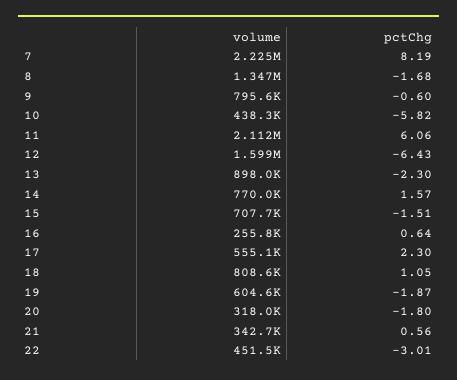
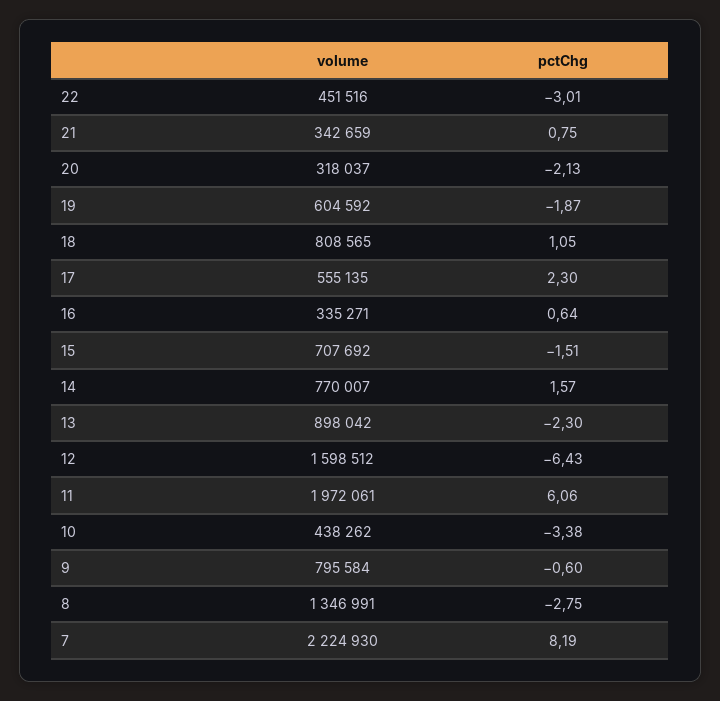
  {
    "volume": {
      "7": 2224930,
      "8": 1346991,
      "9": 795584,
      "10": 438262,
-     "11": 2112000,
+     "11": 1972061,
      "12": 1598512,
      "13": 898042,
      "14": 770007,
      "15": 707692,
-     "16": 255800,
+     "16": 335271,
      "17": 555135,
      "18": 808565,
      "19": 604592,
      "20": 318037,
      "21": 342659,
      "22": 451516
    },
    "pctChg": {
      "7": 8.19,
-     "8": -1.68,
+     "8": -2.75,
      "9": -0.6,
-     "10": -5.82,
+     "10": -3.38,
      "11": 6.06,
      "12": -6.43,
      "13": -2.3,
      "14": 1.57,
      "15": -1.51,
      "16": 0.64,
      "17": 2.3,
      "18": 1.05,
      "19": -1.87,
-     "20": -1.8,
+     "20": -2.13,
-     "21": 0.56,
+     "21": 0.75,
      "22": -3.01
    }
  }

